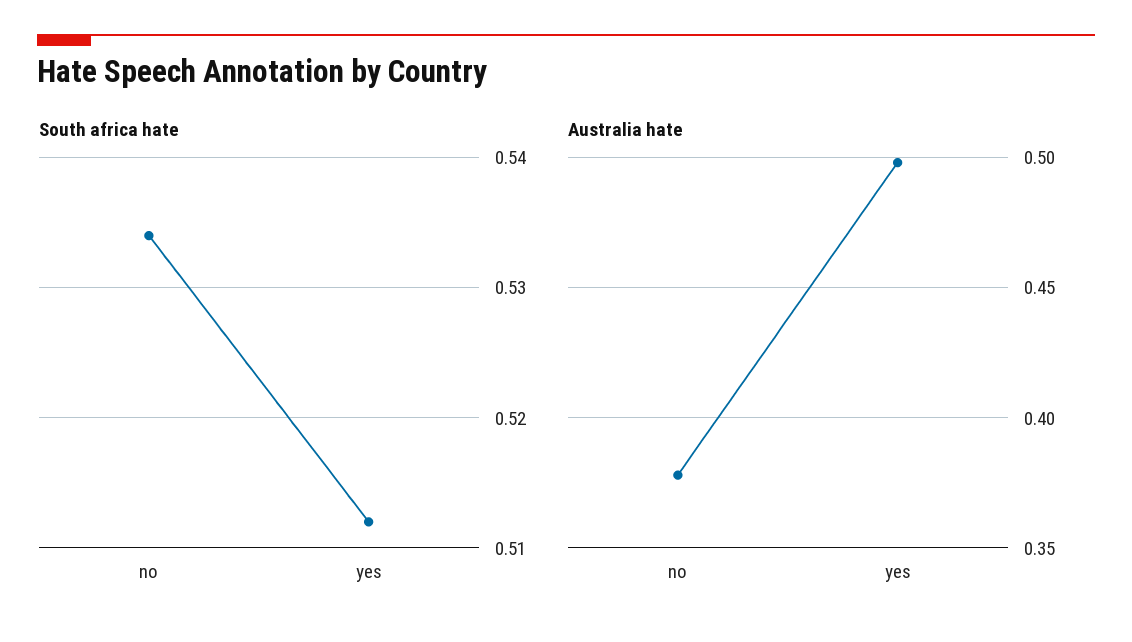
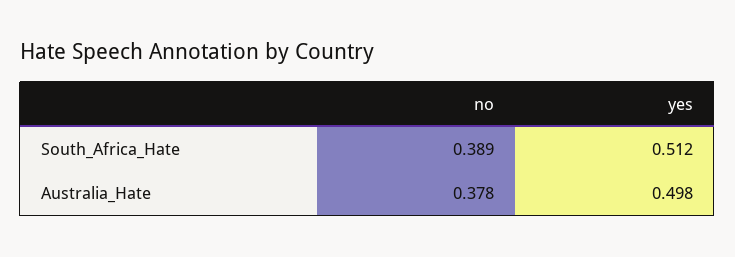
  {
    "South africa hate": {
-     "no": 0.534,
+     "no": 0.389,
      "yes": 0.512
    },
    "Australia hate": {
      "no": 0.378,
      "yes": 0.498
    }
  }

